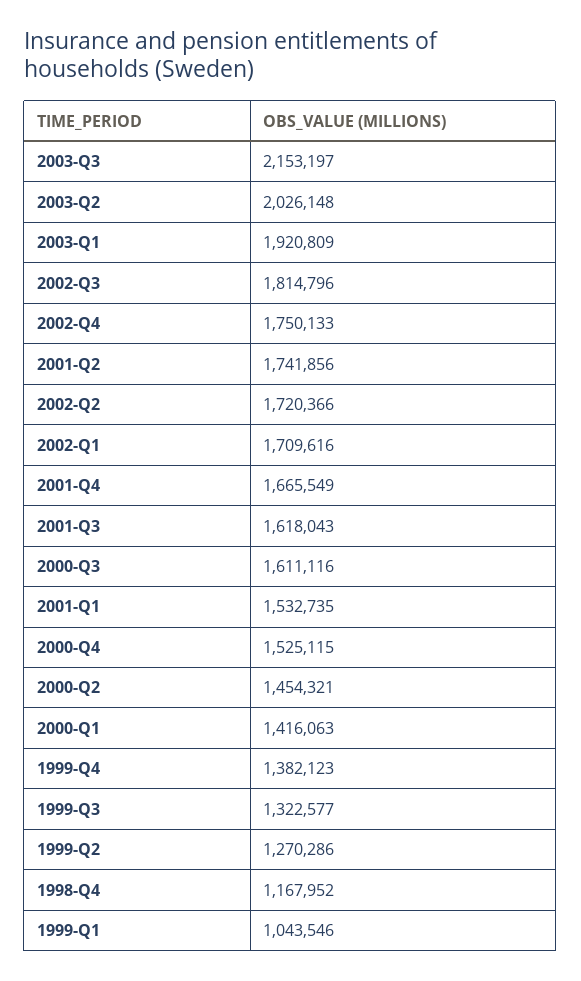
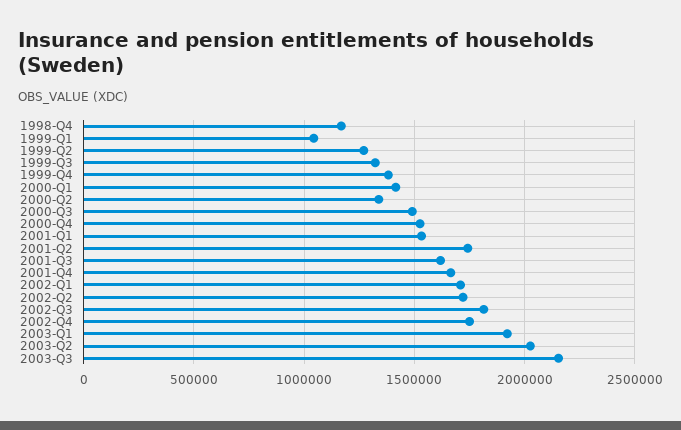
  {
    "2003-Q3": 2153197,
    "2003-Q2": 2026148,
    "2003-Q1": 1920809,
    "2002-Q3": 1814796,
    "2002-Q4": 1750133,
    "2001-Q2": 1741856,
    "2002-Q2": 1720366,
    "2002-Q1": 1709616,
    "2001-Q4": 1665549,
    "2001-Q3": 1618043,
-   "2000-Q3": 1611116,
+   "2000-Q3": 1500000,
    "2001-Q1": 1532735,
    "2000-Q4": 1525115,
-   "2000-Q2": 1454321,
+   "2000-Q2": 1350000,
    "2000-Q1": 1416063,
    "1999-Q4": 1382123,
    "1999-Q3": 1322577,
    "1999-Q2": 1270286,
    "1998-Q4": 1167952,
    "1999-Q1": 1043546
  }

